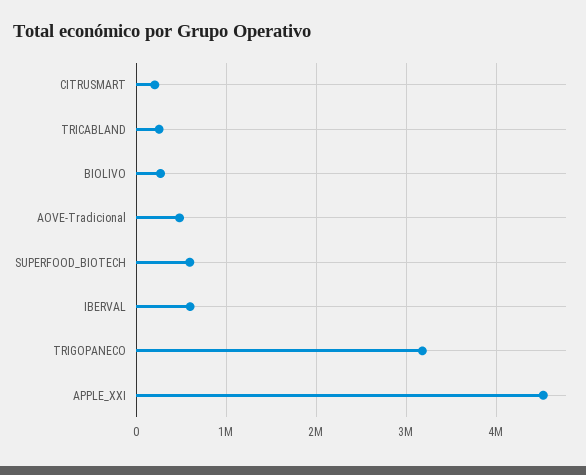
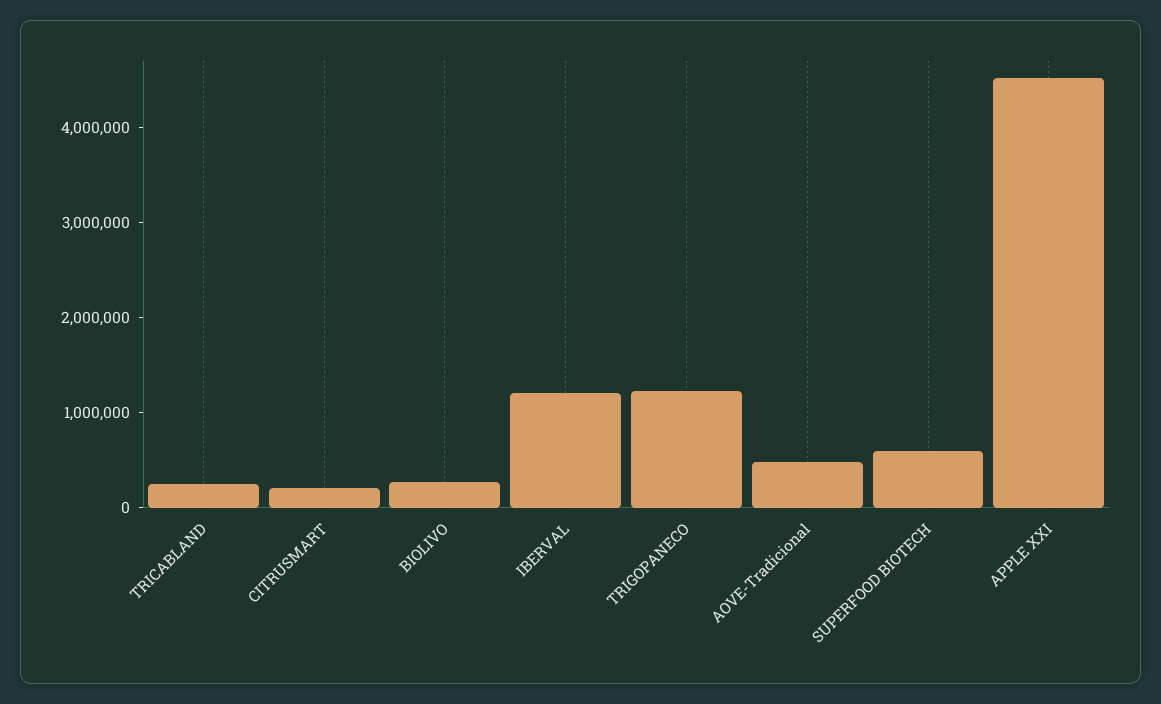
  {
    "CITRUSMART": 200000,
    "TRICABLAND": 300000,
    "BIOLIVO": 300000,
    "AOVE-Tradicional": 500000,
    "SUPERFOOD_BIOTECH": 600000,
-   "IBERVAL": 600000,
+   "IBERVAL": 1200000,
-   "TRIGOPANECO": 3200000,
+   "TRIGOPANECO": 1200000,
    "APPLE_XXI": 4500000
  }

